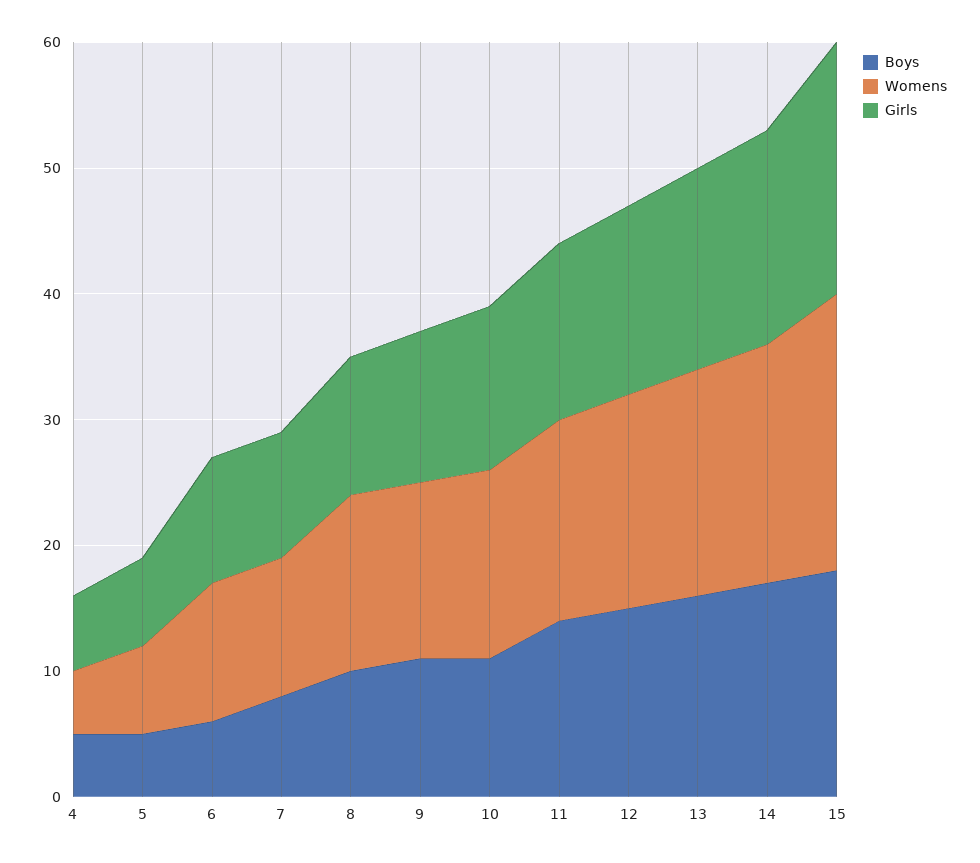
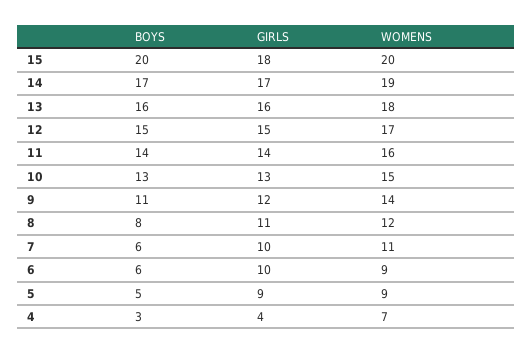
  {
    "Boys": {
-     "4": 5,
+     "4": 3,
      "5": 5,
      "6": 6,
-     "7": 8,
+     "7": 6,
-     "8": 10,
+     "8": 8,
      "9": 11,
-     "10": 11,
+     "10": 13,
      "11": 14,
      "12": 15,
      "13": 16,
      "14": 17,
-     "15": 18
+     "15": 20
    },
    "Womens": {
-     "4": 5,
+     "4": 7,
-     "5": 7,
+     "5": 9,
-     "6": 11,
+     "6": 9,
      "7": 11,
-     "8": 14,
+     "8": 12,
      "9": 14,
      "10": 15,
      "11": 16,
      "12": 17,
      "13": 18,
      "14": 19,
-     "15": 22
+     "15": 20
    },
    "Girls": {
-     "4": 6,
+     "4": 4,
-     "5": 7,
+     "5": 9,
      "6": 10,
      "7": 10,
      "8": 11,
      "9": 12,
      "10": 13,
      "11": 14,
      "12": 15,
      "13": 16,
      "14": 17,
-     "15": 20
+     "15": 18
    }
  }

